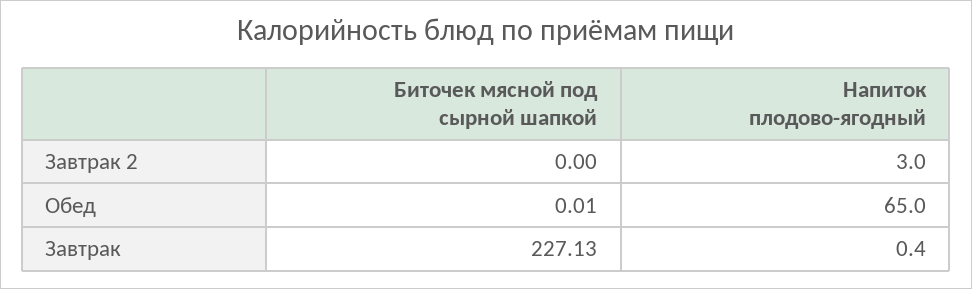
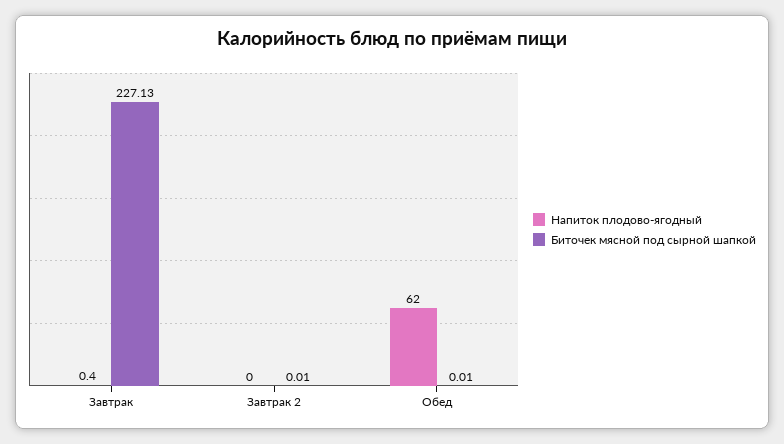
  {
    "Биточек мясной под сырной шапкой": {
-     "Завтрак 2": 0,
+     "Завтрак 2": 0.01,
      "Обед": 0.01,
      "Завтрак": 227.13
    },
    "Напиток плодово-ягодный": {
-     "Завтрак 2": 3,
+     "Завтрак 2": 0,
-     "Обед": 65,
+     "Обед": 62,
      "Завтрак": 0.4
    }
  }

